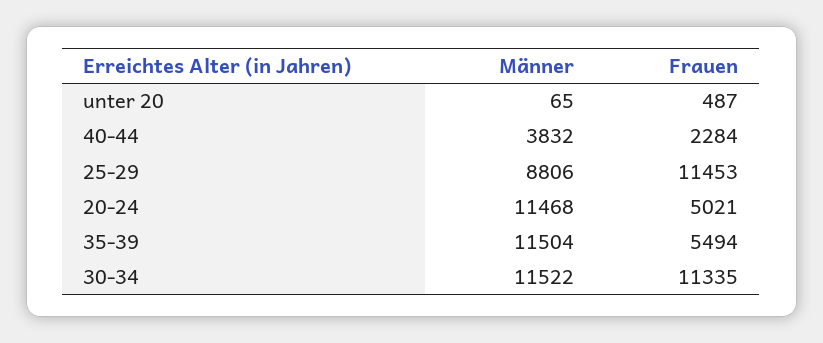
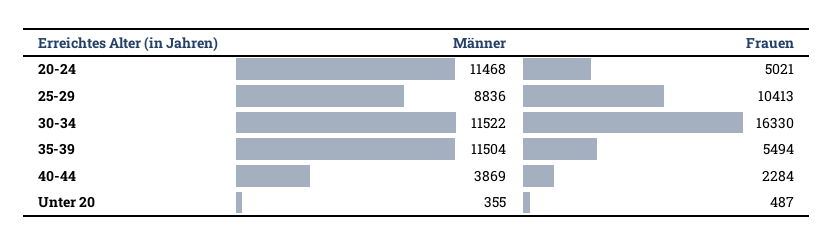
  {
    "Männer": {
-     "unter 20": 65,
+     "unter 20": 355,
-     "40-44": 3832,
+     "40-44": 3869,
-     "25-29": 8806,
+     "25-29": 8836,
      "20-24": 11468,
      "35-39": 11504,
      "30-34": 11522
    },
    "Frauen": {
      "unter 20": 487,
      "40-44": 2284,
-     "25-29": 11453,
+     "25-29": 10413,
      "20-24": 5021,
      "35-39": 5494,
-     "30-34": 11335
+     "30-34": 16330
    }
  }

